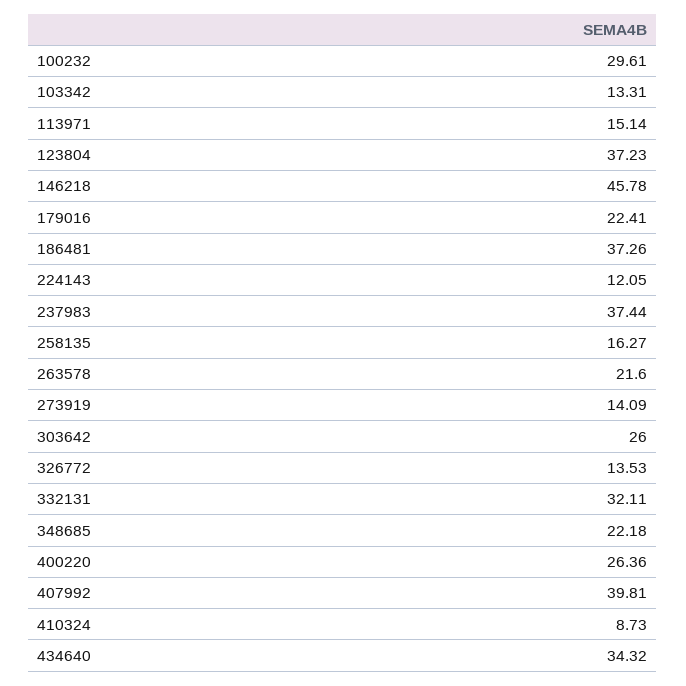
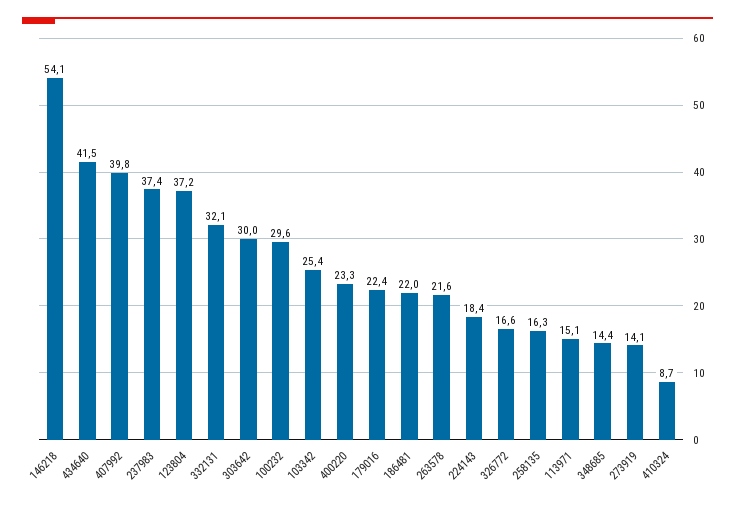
  {
    "100232": 29.61,
-   "103342": 13.31,
+   "103342": 25.4,
    "113971": 15.14,
    "123804": 37.23,
-   "146218": 45.78,
+   "146218": 54.1,
    "179016": 22.41,
-   "186481": 37.26,
+   "186481": 22,
-   "224143": 12.05,
+   "224143": 18.4,
    "237983": 37.44,
    "258135": 16.27,
    "263578": 21.6,
    "273919": 14.09,
-   "303642": 26,
+   "303642": 30,
-   "326772": 13.53,
+   "326772": 16.6,
    "332131": 32.11,
-   "348685": 22.18,
+   "348685": 14.4,
-   "400220": 26.36,
+   "400220": 23.3,
    "407992": 39.81,
    "410324": 8.73,
-   "434640": 34.32
+   "434640": 41.5
  }

